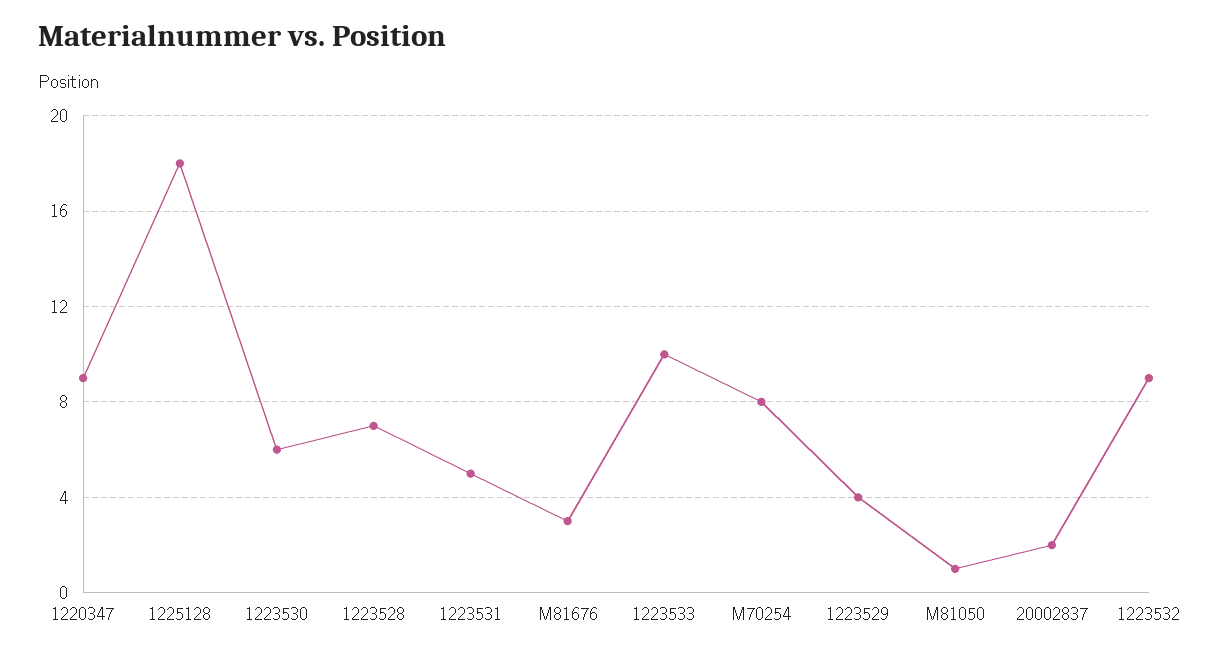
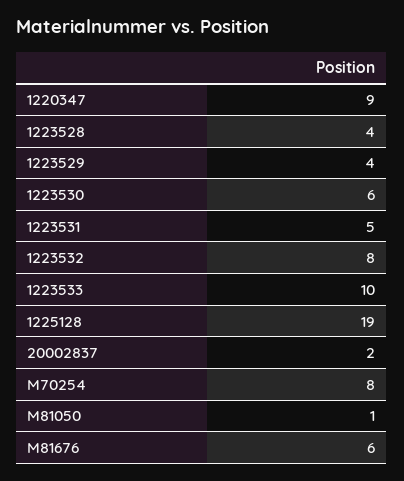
  {
    "1220347": 9,
-   "1225128": 18,
+   "1225128": 19,
    "1223530": 6,
-   "1223528": 7,
+   "1223528": 4,
    "1223531": 5,
-   "M81676": 3,
+   "M81676": 6,
    "1223533": 10,
    "M70254": 8,
    "1223529": 4,
    "M81050": 1,
    "20002837": 2,
-   "1223532": 9
+   "1223532": 8
  }

